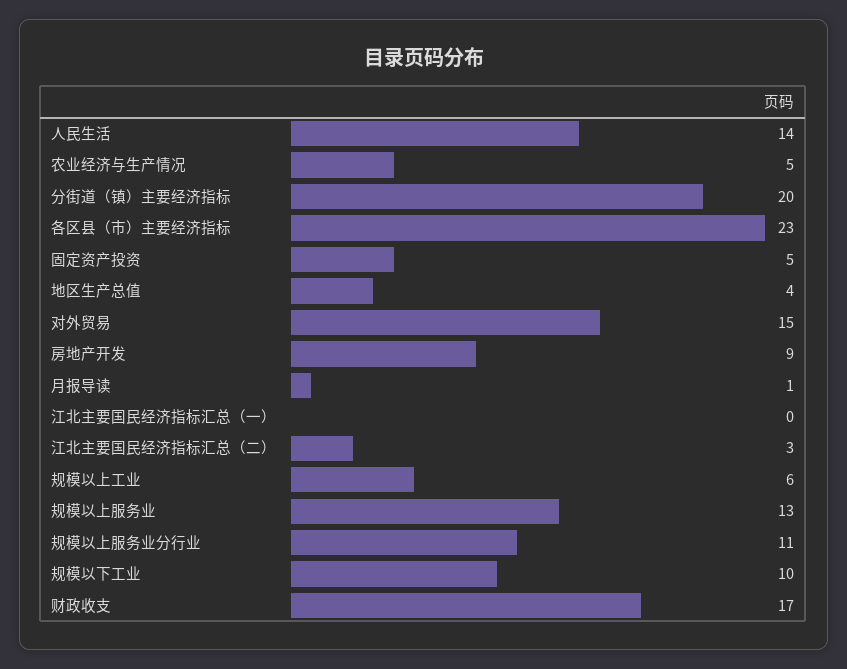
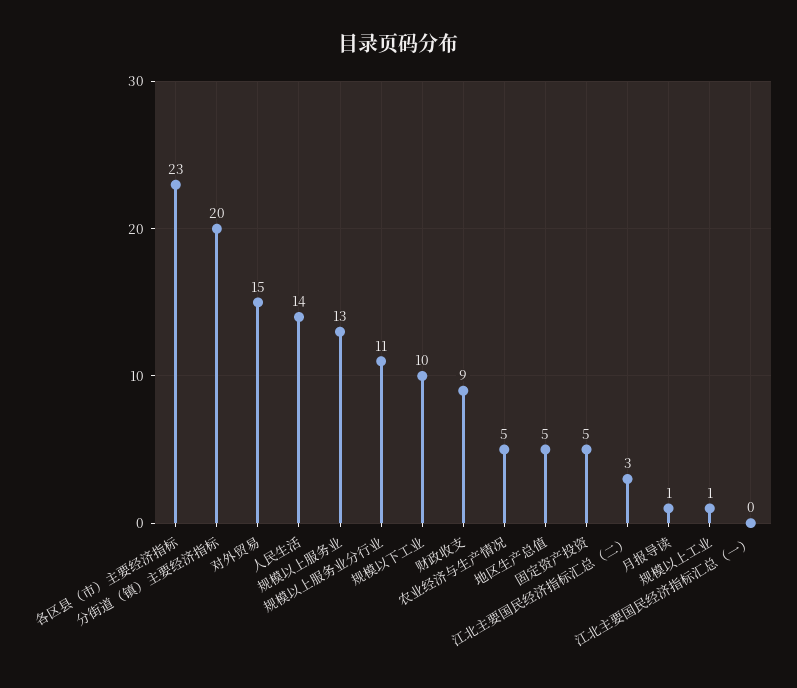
  {
    "人民生活": 14,
    "农业经济与生产情况": 5,
    "分街道（镇）主要经济指标": 20,
    "各区县（市）主要经济指标": 23,
    "固定资产投资": 5,
-   "地区生产总值": 4,
+   "地区生产总值": 5,
    "对外贸易": 15,
-   "房地产开发": 9,
    "月报导读": 1,
    "江北主要国民经济指标汇总（一）": 0,
    "江北主要国民经济指标汇总（二）": 3,
-   "规模以上工业": 6,
+   "规模以上工业": 1,
    "规模以上服务业": 13,
    "规模以上服务业分行业": 11,
    "规模以下工业": 10,
-   "财政收支": 17
+   "财政收支": 9
  }

